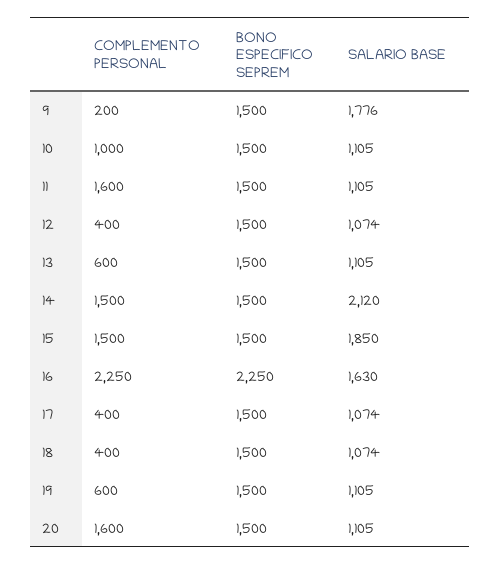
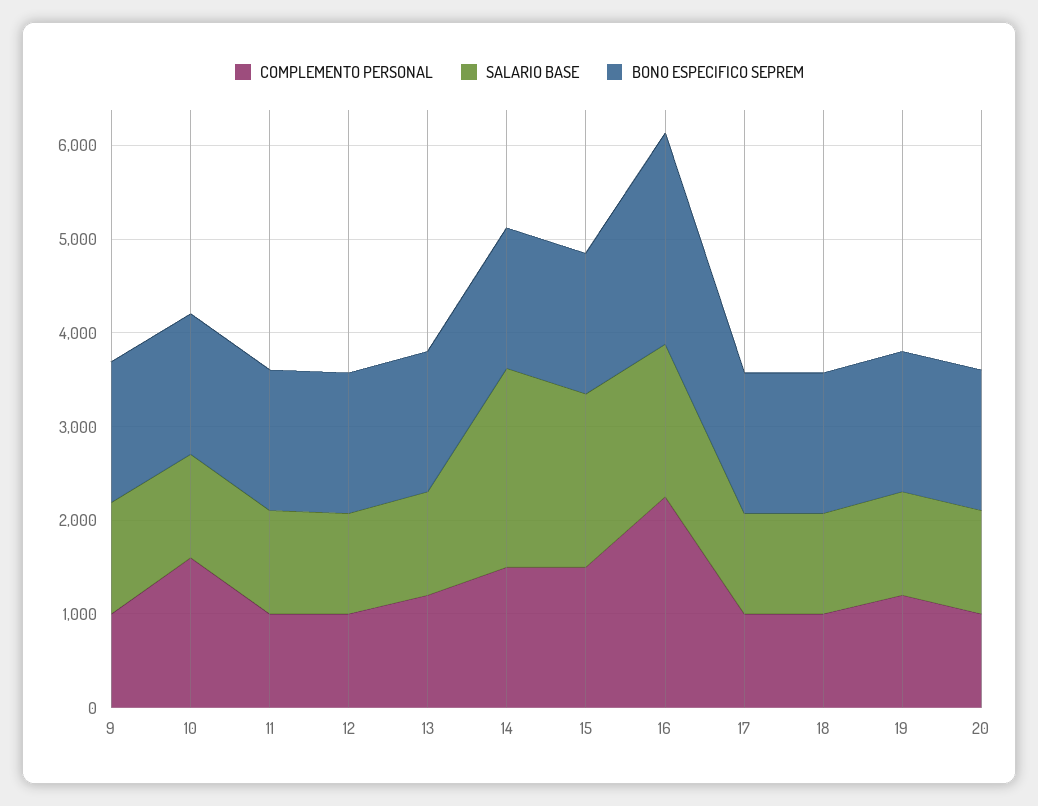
  {
    "COMPLEMENTO PERSONAL": {
-     "9": 200,
+     "9": 1000,
-     "10": 1000,
+     "10": 1600,
-     "11": 1600,
+     "11": 1000,
-     "12": 400,
+     "12": 1000,
-     "13": 600,
+     "13": 1200,
      "14": 1500,
      "15": 1500,
      "16": 2250,
-     "17": 400,
+     "17": 1000,
-     "18": 400,
+     "18": 1000,
-     "19": 600,
+     "19": 1200,
-     "20": 1600
+     "20": 1000
    },
    "BONO ESPECIFICO SEPREM": {
      "9": 1500,
      "10": 1500,
      "11": 1500,
      "12": 1500,
      "13": 1500,
      "14": 1500,
      "15": 1500,
      "16": 2250,
      "17": 1500,
      "18": 1500,
      "19": 1500,
      "20": 1500
    },
    "SALARIO BASE": {
-     "9": 1776,
+     "9": 1200,
      "10": 1105,
      "11": 1105,
      "12": 1074,
      "13": 1105,
      "14": 2120,
      "15": 1850,
      "16": 1630,
      "17": 1074,
      "18": 1074,
      "19": 1105,
      "20": 1105
    }
  }

